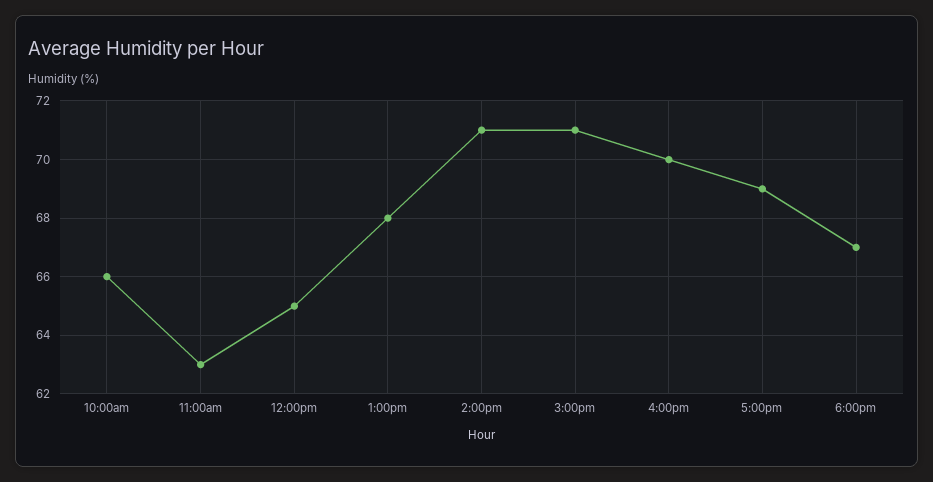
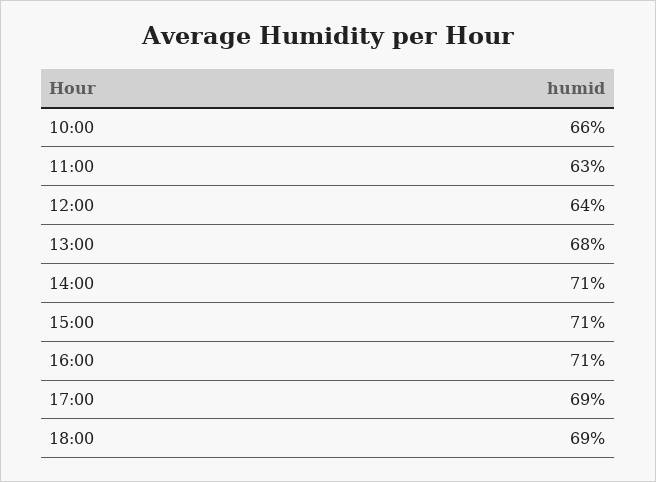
  {
    "10:00am": 66,
    "11:00am": 63,
-   "12:00pm": 65,
+   "12:00pm": 64,
    "1:00pm": 68,
    "2:00pm": 71,
    "3:00pm": 71,
-   "4:00pm": 70,
+   "4:00pm": 71,
    "5:00pm": 69,
-   "6:00pm": 67
+   "6:00pm": 69
  }

